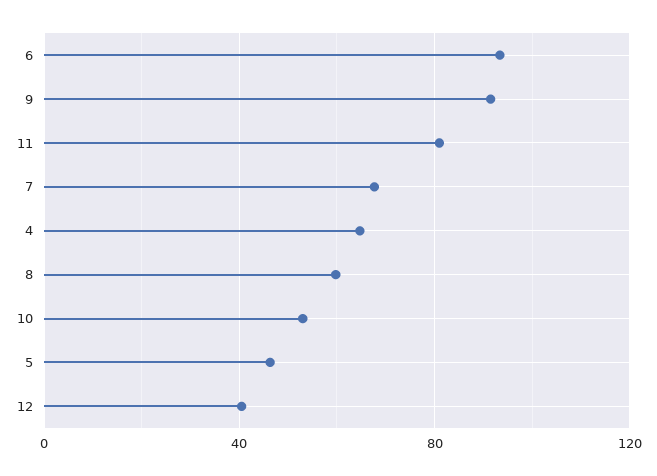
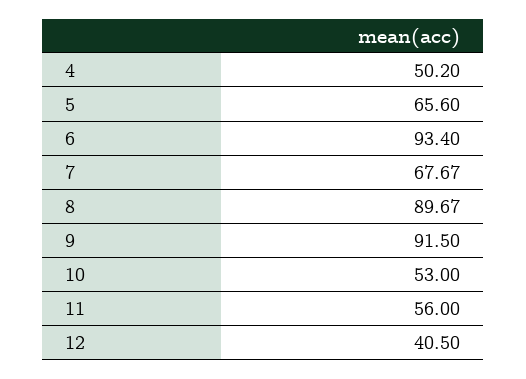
  {
    "6": 93.4,
    "9": 91.5,
-   "11": 80,
+   "11": 56,
    "7": 67.67,
-   "4": 65,
+   "4": 50.2,
-   "8": 60,
+   "8": 89.67,
    "10": 53,
-   "5": 45,
+   "5": 65.6,
    "12": 40.5
  }

